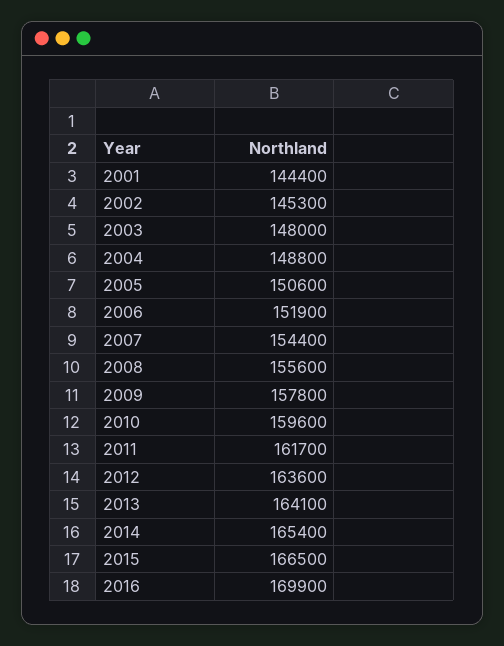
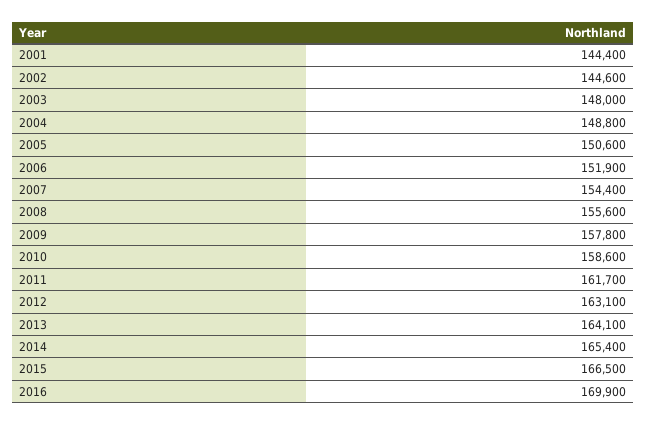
  {
    "2001": 144400,
-   "2002": 145300,
+   "2002": 144600,
    "2003": 148000,
    "2004": 148800,
    "2005": 150600,
    "2006": 151900,
    "2007": 154400,
    "2008": 155600,
    "2009": 157800,
-   "2010": 159600,
+   "2010": 158600,
    "2011": 161700,
-   "2012": 163600,
+   "2012": 163100,
    "2013": 164100,
    "2014": 165400,
    "2015": 166500,
    "2016": 169900
  }

